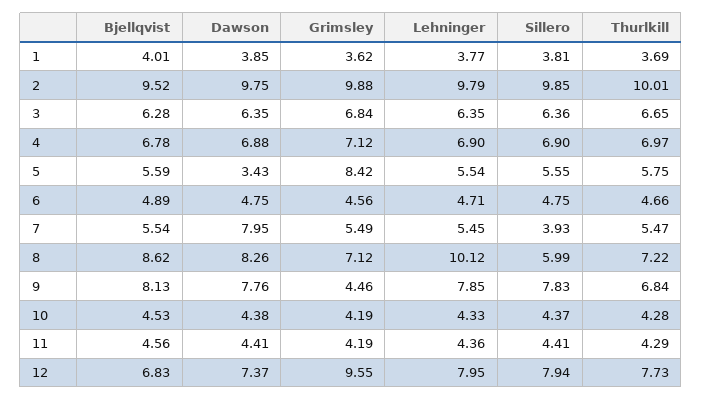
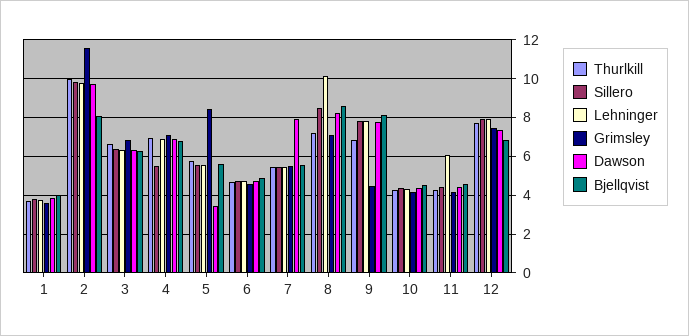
  {
    "Bjellqvist": {
      "1": 4.01,
-     "2": 9.52,
+     "2": 8,
      "3": 6.28,
      "4": 6.78,
      "5": 5.59,
      "6": 4.89,
      "7": 5.54,
      "8": 8.62,
      "9": 8.13,
      "10": 4.53,
      "11": 4.56,
      "12": 6.83
    },
    "Dawson": {
      "1": 3.85,
      "2": 9.75,
      "3": 6.35,
      "4": 6.88,
      "5": 3.43,
      "6": 4.75,
      "7": 7.95,
      "8": 8.26,
      "9": 7.76,
      "10": 4.38,
      "11": 4.41,
      "12": 7.37
    },
    "Grimsley": {
      "1": 3.62,
-     "2": 9.88,
+     "2": 11.5,
      "3": 6.84,
      "4": 7.12,
      "5": 8.42,
      "6": 4.56,
      "7": 5.49,
      "8": 7.12,
      "9": 4.46,
      "10": 4.19,
      "11": 4.19,
-     "12": 9.55
+     "12": 7.5
    },
    "Lehninger": {
      "1": 3.77,
      "2": 9.79,
      "3": 6.35,
      "4": 6.9,
      "5": 5.54,
      "6": 4.71,
      "7": 5.45,
      "8": 10.12,
      "9": 7.85,
      "10": 4.33,
-     "11": 4.36,
+     "11": 6,
      "12": 7.95
    },
    "Sillero": {
      "1": 3.81,
      "2": 9.85,
      "3": 6.36,
-     "4": 6.9,
+     "4": 5.5,
      "5": 5.55,
      "6": 4.75,
-     "7": 3.93,
+     "7": 5.5,
-     "8": 5.99,
+     "8": 8.5,
      "9": 7.83,
      "10": 4.37,
      "11": 4.41,
      "12": 7.94
    },
    "Thurlkill": {
      "1": 3.69,
      "2": 10.01,
      "3": 6.65,
      "4": 6.97,
      "5": 5.75,
      "6": 4.66,
      "7": 5.47,
      "8": 7.22,
      "9": 6.84,
      "10": 4.28,
      "11": 4.29,
      "12": 7.73
    }
  }

